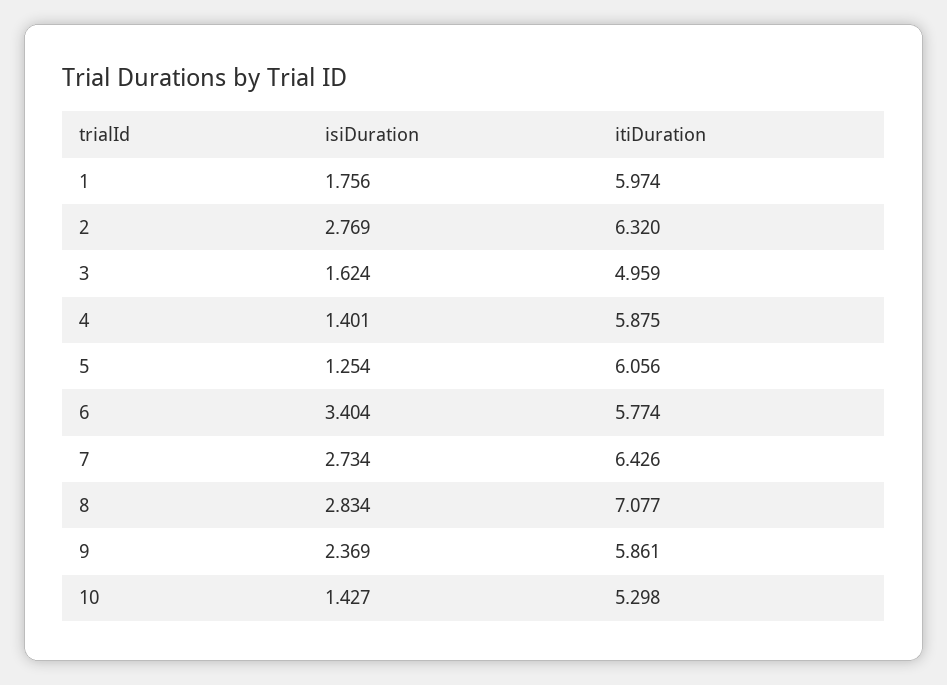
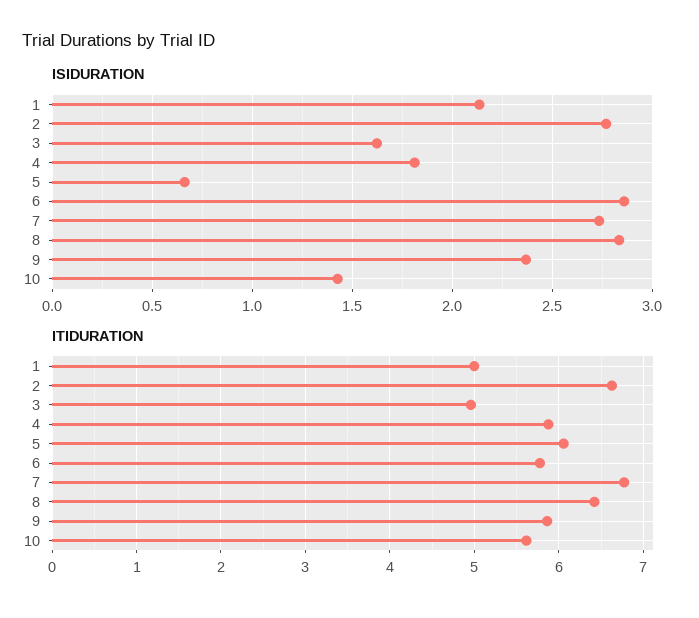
  {
    "isiDuration": {
-     "1": 1.756,
+     "1": 2.15,
      "2": 2.769,
      "3": 1.624,
-     "4": 1.401,
+     "4": 1.8,
-     "5": 1.254,
+     "5": 0.65,
-     "6": 3.404,
+     "6": 2.85,
      "7": 2.734,
      "8": 2.834,
      "9": 2.369,
      "10": 1.427
    },
    "itiDuration": {
-     "1": 5.974,
+     "1": 5,
-     "2": 6.32,
+     "2": 6.6,
      "3": 4.959,
      "4": 5.875,
      "5": 6.056,
      "6": 5.774,
-     "7": 6.426,
+     "7": 6.8,
-     "8": 7.077,
+     "8": 6.4,
      "9": 5.861,
-     "10": 5.298
+     "10": 5.6
    }
  }

